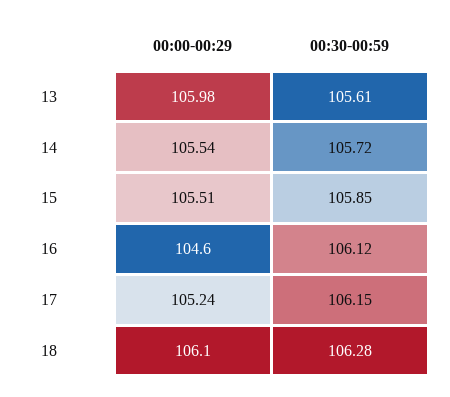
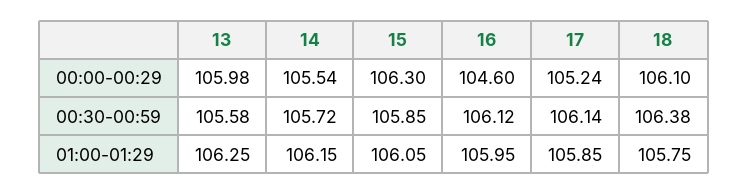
  {
    "00:00-00:29": {
      "13": 105.98,
      "14": 105.54,
-     "15": 105.51,
+     "15": 106.3,
      "16": 104.6,
      "17": 105.24,
      "18": 106.1
    },
    "00:30-00:59": {
-     "13": 105.61,
+     "13": 105.58,
      "14": 105.72,
      "15": 105.85,
      "16": 106.12,
-     "17": 106.15,
+     "17": 106.14,
-     "18": 106.28
+     "18": 106.38
-   }
+   },
+   "01:00-01:29": {
+     "13": 106.25,
+     "14": 106.15,
+     "15": 106.05,
+     "16": 105.95,
+     "17": 105.85,
+     "18": 105.75
+   }
  }

